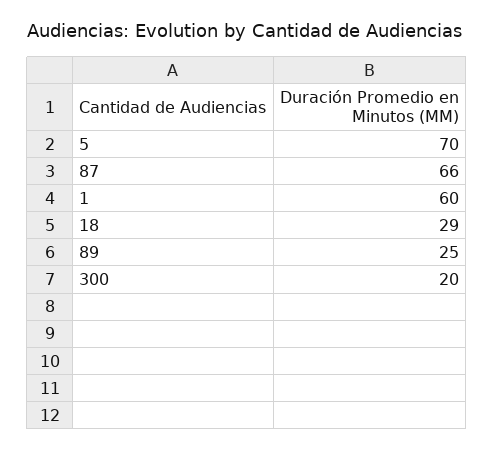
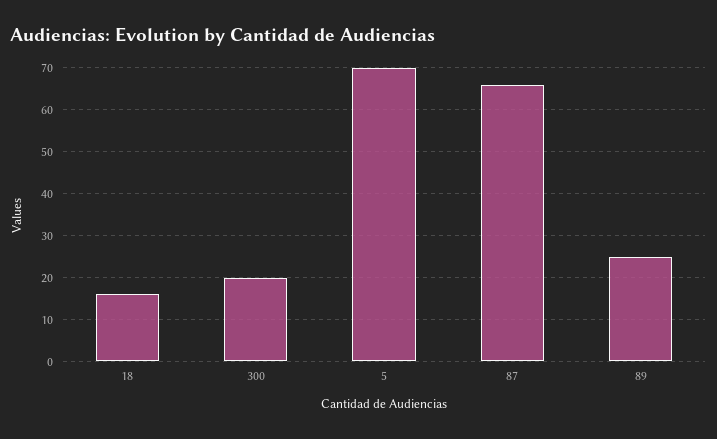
  {
    "5": 70,
    "87": 66,
-   "1": 60,
-   "18": 29,
+   "18": 15,
    "89": 25,
    "300": 20
  }

